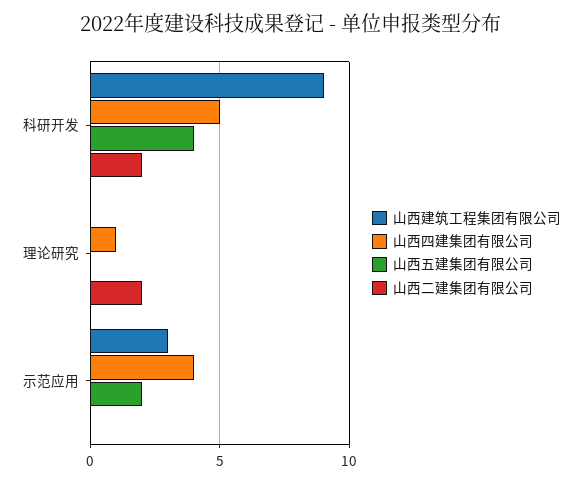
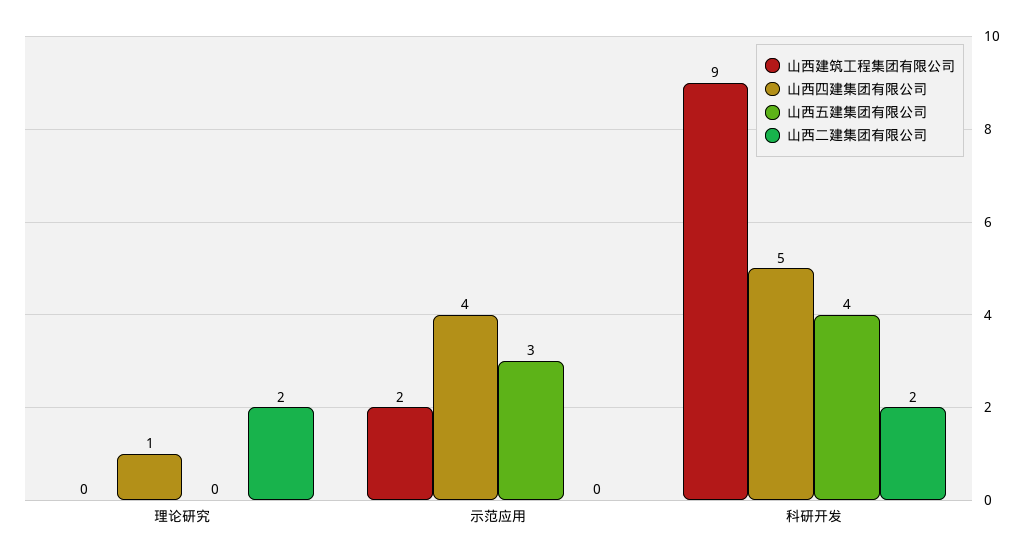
  {
    "山西建筑工程集团有限公司": {
      "科研开发": 9,
      "理论研究": 0,
-     "示范应用": 3
+     "示范应用": 2
    },
    "山西四建集团有限公司": {
      "科研开发": 5,
      "理论研究": 1,
      "示范应用": 4
    },
    "山西五建集团有限公司": {
      "科研开发": 4,
      "理论研究": 0,
-     "示范应用": 2
+     "示范应用": 3
    },
    "山西二建集团有限公司": {
      "科研开发": 2,
      "理论研究": 2,
      "示范应用": 0
    }
  }

